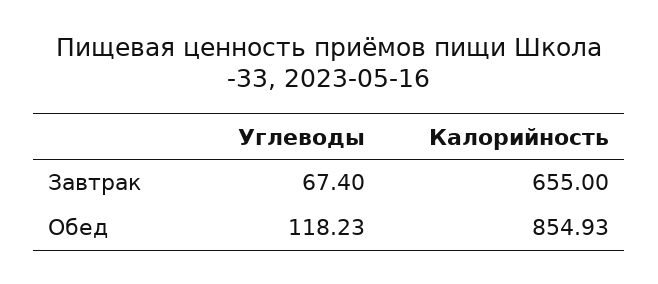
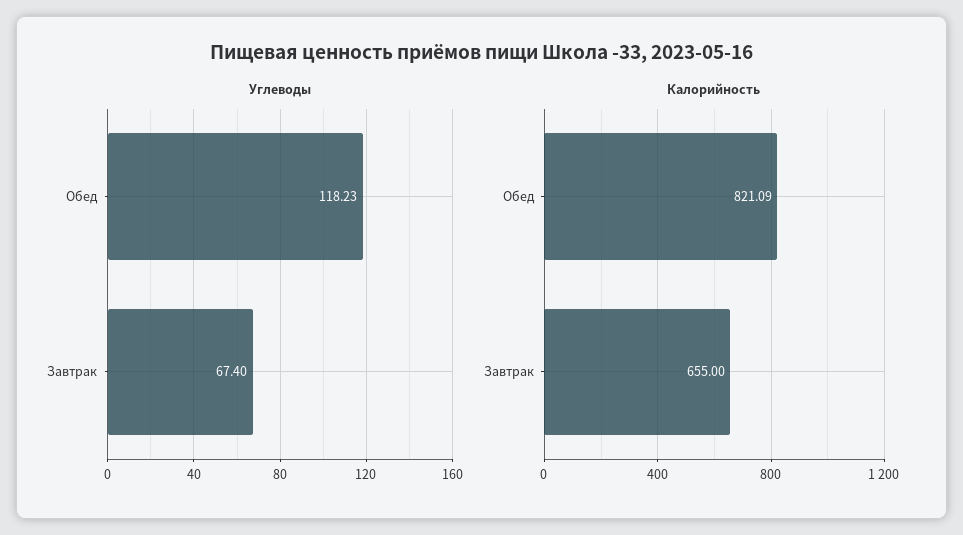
  {
    "Углеводы": {
      "Завтрак": 67.4,
      "Обед": 118.23
    },
    "Калорийность": {
      "Завтрак": 655,
-     "Обед": 854.93
+     "Обед": 821.09
    }
  }

